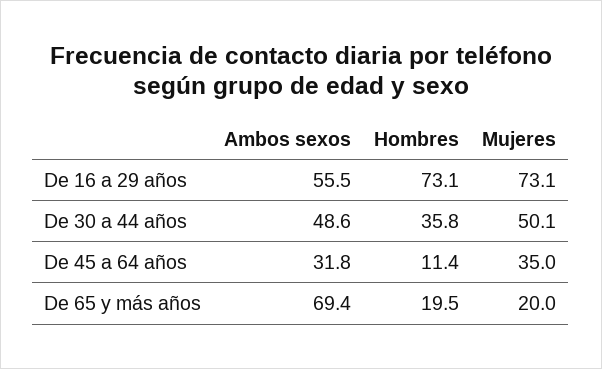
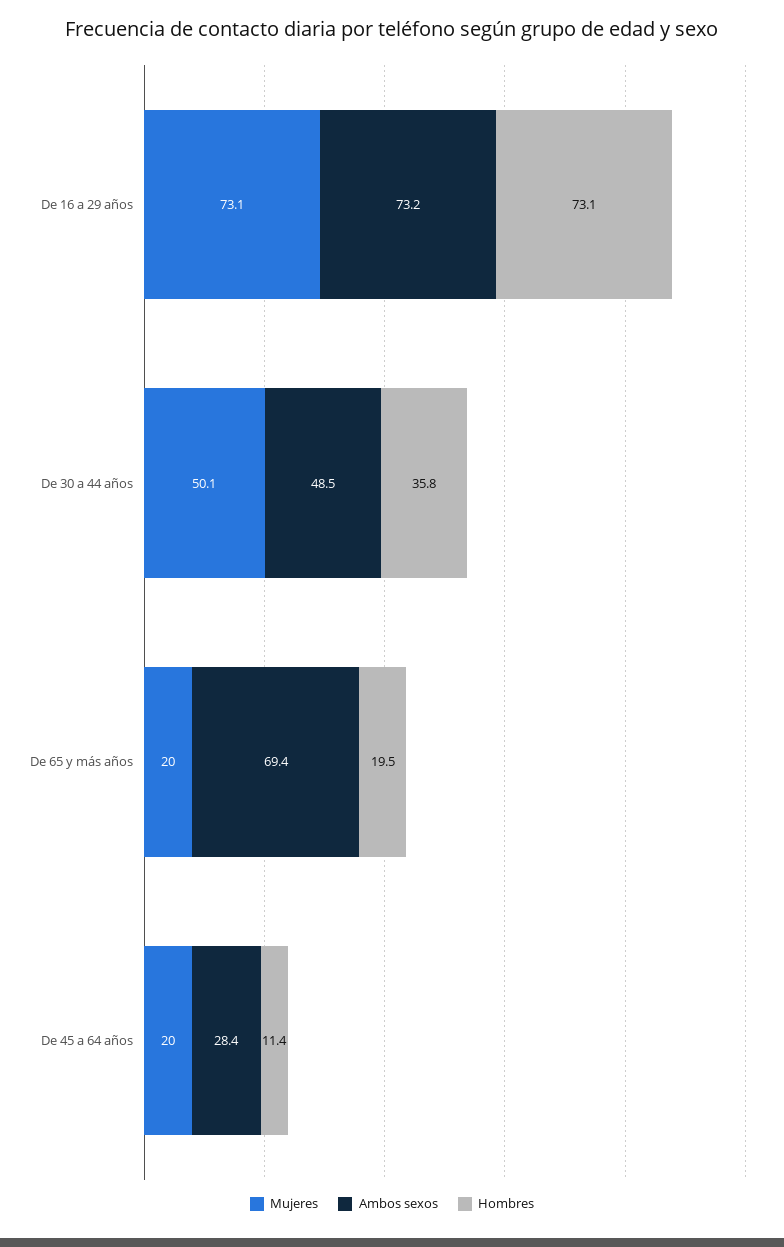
  {
    "Ambos sexos": {
-     "De 16 a 29 años": 55.5,
+     "De 16 a 29 años": 73.2,
-     "De 30 a 44 años": 48.6,
+     "De 30 a 44 años": 48.5,
-     "De 45 a 64 años": 31.8,
+     "De 45 a 64 años": 28.4,
      "De 65 y más años": 69.4
    },
    "Hombres": {
      "De 16 a 29 años": 73.1,
      "De 30 a 44 años": 35.8,
      "De 45 a 64 años": 11.4,
      "De 65 y más años": 19.5
    },
    "Mujeres": {
      "De 16 a 29 años": 73.1,
      "De 30 a 44 años": 50.1,
-     "De 45 a 64 años": 35,
+     "De 45 a 64 años": 20,
      "De 65 y más años": 20
    }
  }

